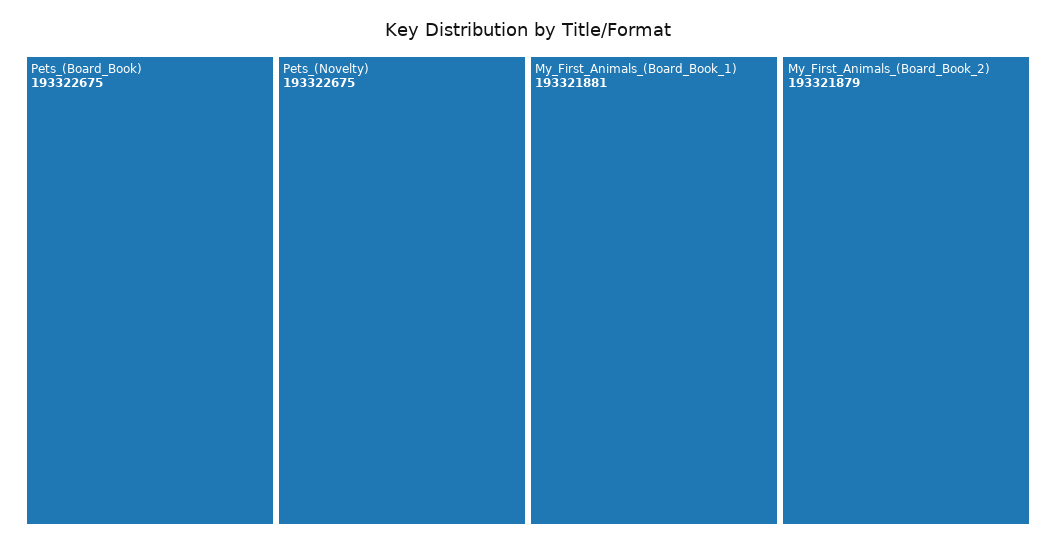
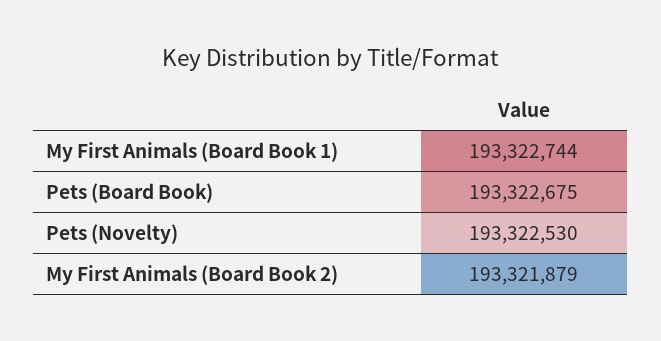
  {
    "Pets_(Board_Book)": 193322675,
-   "Pets_(Novelty)": 193322675,
+   "Pets_(Novelty)": 193322530,
-   "My_First_Animals_(Board_Book_1)": 193321881,
+   "My_First_Animals_(Board_Book_1)": 193322744,
    "My_First_Animals_(Board_Book_2)": 193321879
  }

